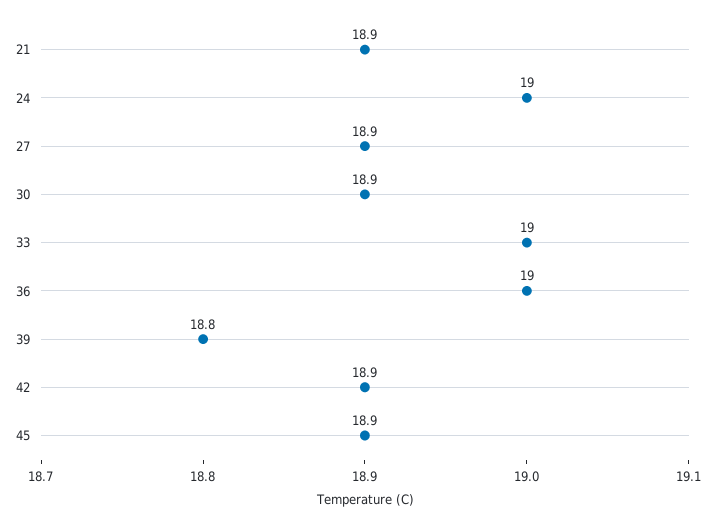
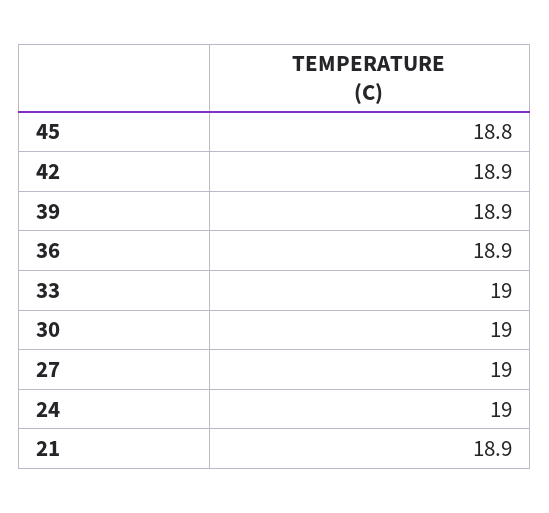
  {
    "21": 18.9,
    "24": 19,
-   "27": 18.9,
+   "27": 19,
-   "30": 18.9,
+   "30": 19,
    "33": 19,
-   "36": 19,
+   "36": 18.9,
-   "39": 18.8,
+   "39": 18.9,
    "42": 18.9,
-   "45": 18.9
+   "45": 18.8
  }

